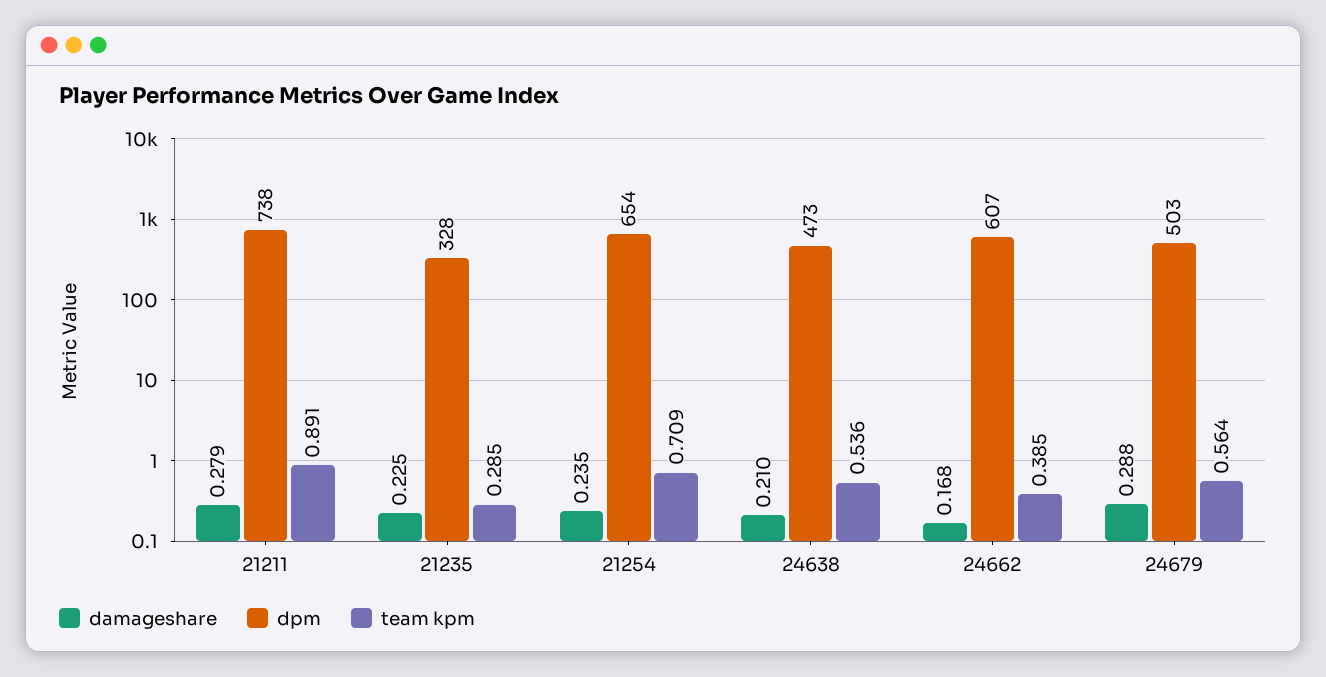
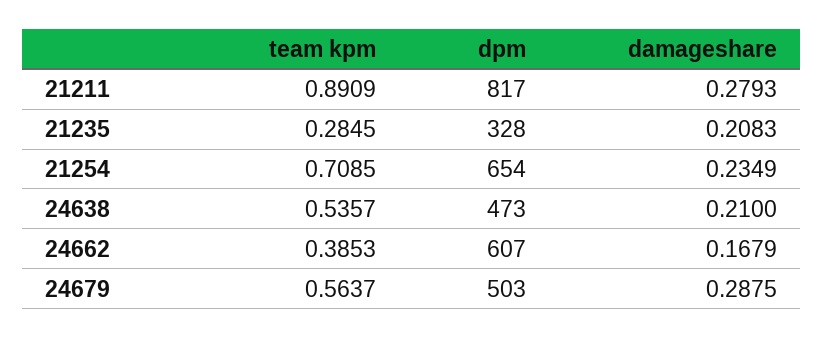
  {
    "damageshare": {
      "21211": 0.2793,
-     "21235": 0.225,
+     "21235": 0.2083,
      "21254": 0.2349,
      "24638": 0.21,
      "24662": 0.1679,
      "24679": 0.2875
    },
    "dpm": {
-     "21211": 738,
+     "21211": 817,
      "21235": 328,
      "21254": 654,
      "24638": 473,
      "24662": 607,
      "24679": 503
    },
    "team kpm": {
      "21211": 0.8909,
      "21235": 0.2845,
      "21254": 0.7085,
      "24638": 0.5357,
      "24662": 0.3853,
      "24679": 0.5637
    }
  }

